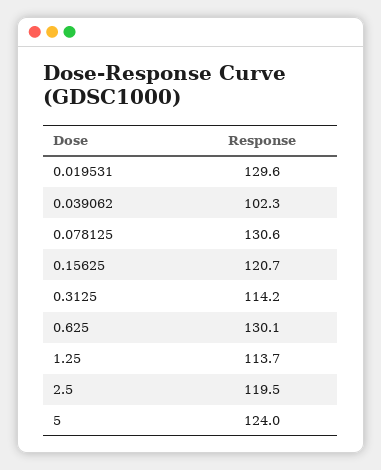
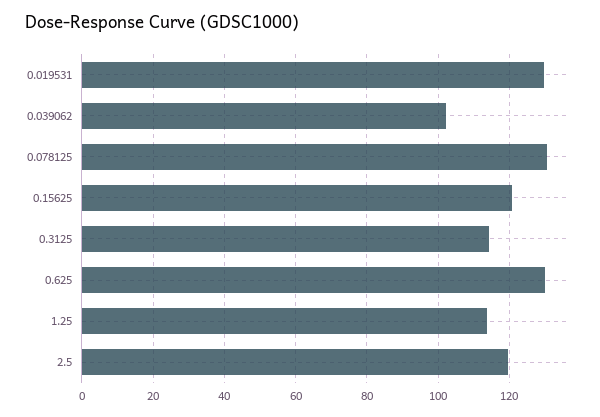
  {
    "0.019531": 129.6,
    "0.039062": 102.3,
    "0.078125": 130.6,
    "0.15625": 120.7,
    "0.3125": 114.2,
    "0.625": 130.1,
    "1.25": 113.7,
-   "2.5": 119.5,
+   "2.5": 119.5
-   "5": 124
  }

